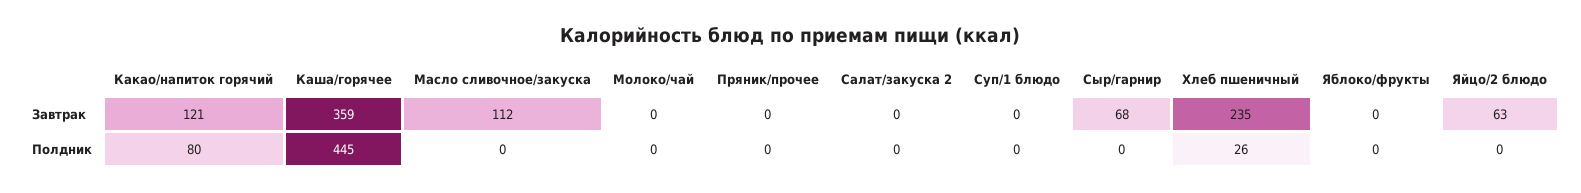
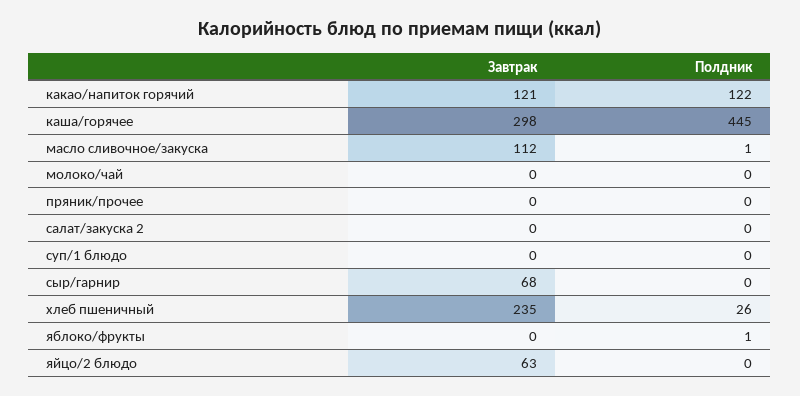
  {
    "Какао/напиток горячий": {
      "Завтрак": 121,
-     "Полдник": 80
+     "Полдник": 122
    },
    "Каша/горячее": {
-     "Завтрак": 359,
+     "Завтрак": 298,
      "Полдник": 445
    },
    "Масло сливочное/закуска": {
      "Завтрак": 112,
-     "Полдник": 0
+     "Полдник": 1
    },
    "Молоко/чай": {
      "Завтрак": 0,
      "Полдник": 0
    },
    "Пряник/прочее": {
      "Завтрак": 0,
      "Полдник": 0
    },
    "Салат/закуска 2": {
      "Завтрак": 0,
      "Полдник": 0
    },
    "Суп/1 блюдо": {
      "Завтрак": 0,
      "Полдник": 0
    },
    "Сыр/гарнир": {
      "Завтрак": 68,
      "Полдник": 0
    },
    "Хлеб пшеничный": {
      "Завтрак": 235,
      "Полдник": 26
    },
    "Яблоко/фрукты": {
      "Завтрак": 0,
-     "Полдник": 0
+     "Полдник": 1
    },
    "Яйцо/2 блюдо": {
      "Завтрак": 63,
      "Полдник": 0
    }
  }

